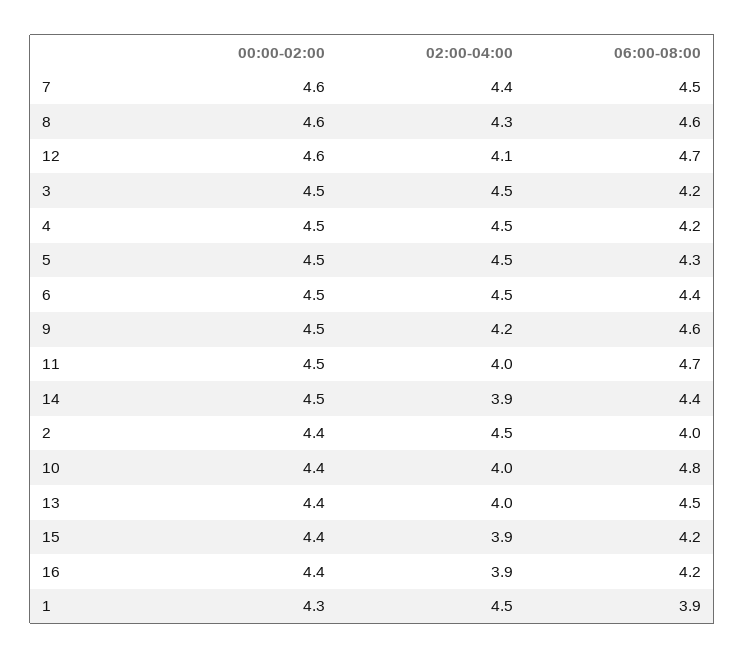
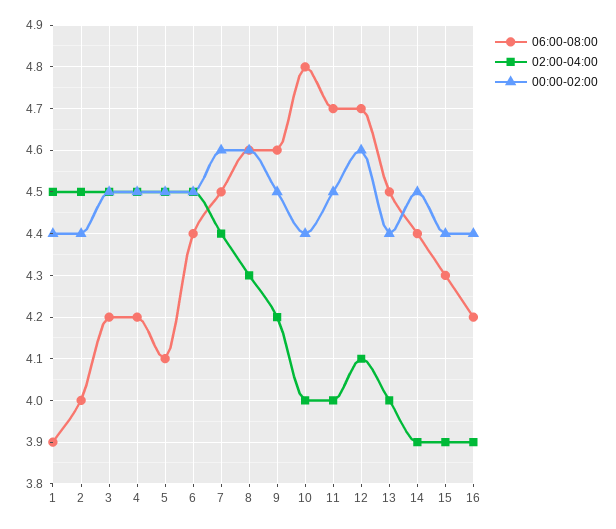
  {
    "00:00-02:00": {
      "7": 4.6,
      "8": 4.6,
      "12": 4.6,
      "3": 4.5,
      "4": 4.5,
      "5": 4.5,
      "6": 4.5,
      "9": 4.5,
      "11": 4.5,
      "14": 4.5,
      "2": 4.4,
      "10": 4.4,
      "13": 4.4,
      "15": 4.4,
      "16": 4.4,
-     "1": 4.3
+     "1": 4.4
    },
    "02:00-04:00": {
      "7": 4.4,
      "8": 4.3,
      "12": 4.1,
      "3": 4.5,
      "4": 4.5,
      "5": 4.5,
      "6": 4.5,
      "9": 4.2,
      "11": 4,
      "14": 3.9,
      "2": 4.5,
      "10": 4,
      "13": 4,
      "15": 3.9,
      "16": 3.9,
      "1": 4.5
    },
    "06:00-08:00": {
      "7": 4.5,
      "8": 4.6,
      "12": 4.7,
      "3": 4.2,
      "4": 4.2,
-     "5": 4.3,
+     "5": 4.1,
      "6": 4.4,
      "9": 4.6,
      "11": 4.7,
      "14": 4.4,
      "2": 4,
      "10": 4.8,
      "13": 4.5,
-     "15": 4.2,
+     "15": 4.3,
      "16": 4.2,
      "1": 3.9
    }
  }

